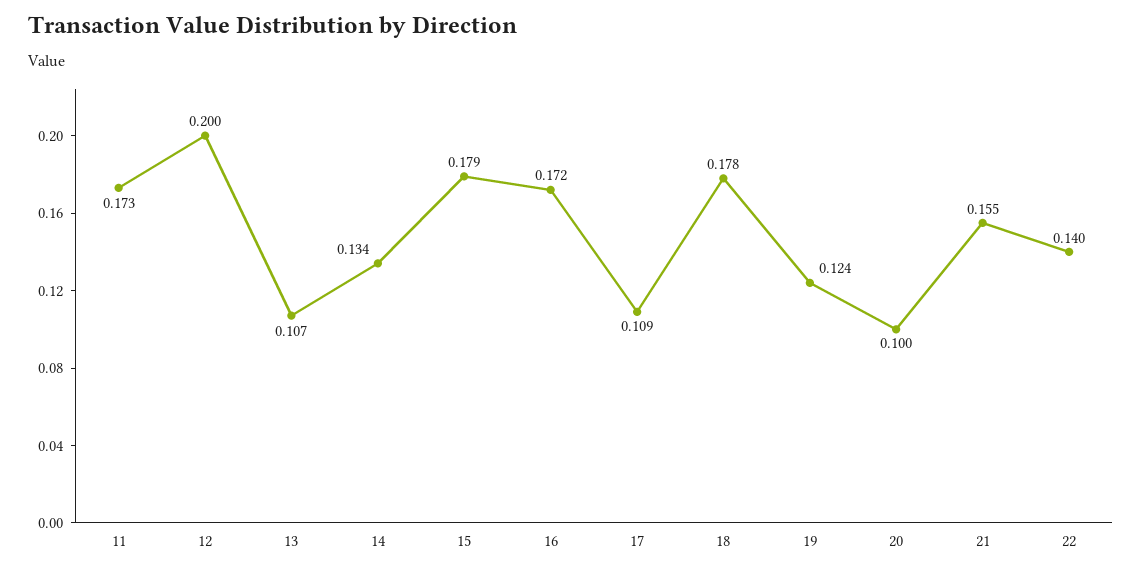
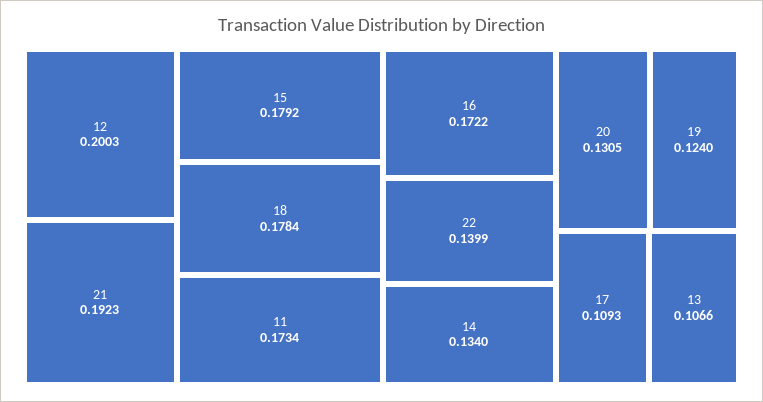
  {
    "11": 0.1734,
    "12": 0.2003,
    "13": 0.1066,
    "14": 0.134,
    "15": 0.1792,
    "16": 0.1722,
    "17": 0.1093,
    "18": 0.1784,
    "19": 0.124,
-   "20": 0.1,
+   "20": 0.1305,
-   "21": 0.155,
+   "21": 0.1923,
    "22": 0.1399
  }

